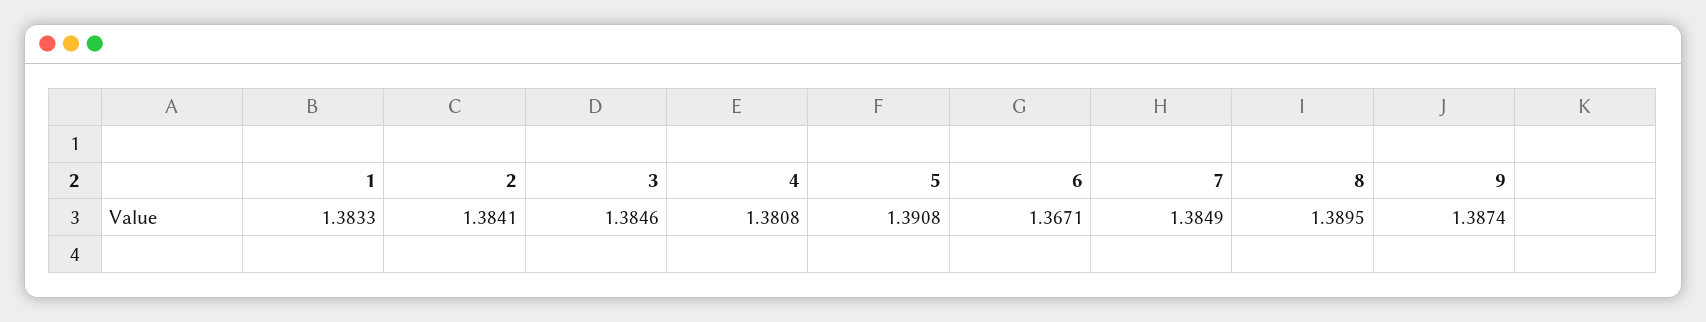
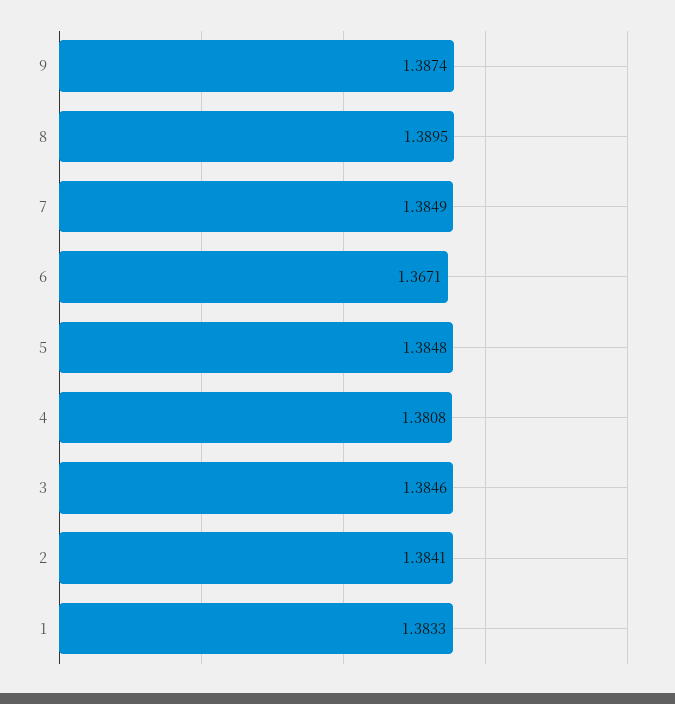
  {
    "1": 1.3833,
    "2": 1.3841,
    "3": 1.3846,
    "4": 1.3808,
-   "5": 1.3908,
+   "5": 1.3848,
    "6": 1.3671,
    "7": 1.3849,
    "8": 1.3895,
    "9": 1.3874
  }

